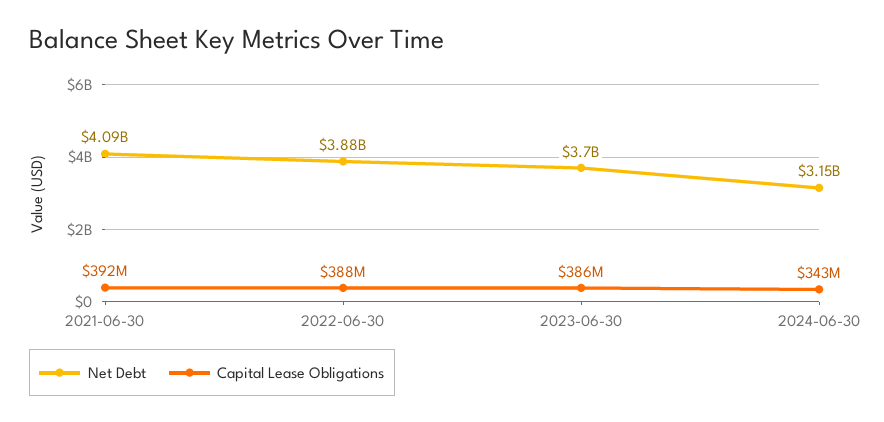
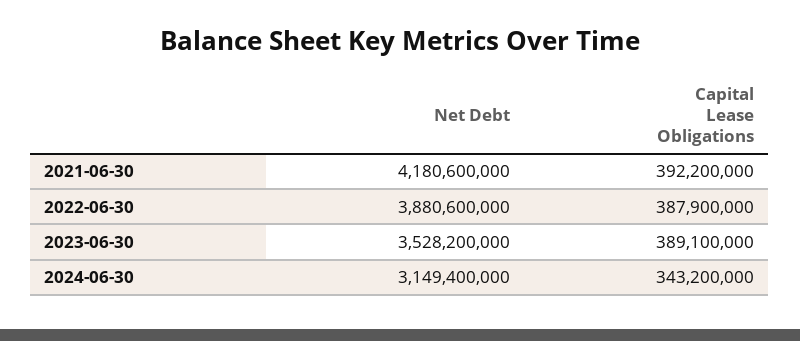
  {
    "Net Debt": {
-     "2021-06-30": 4090000000,
+     "2021-06-30": 4180600000,
      "2022-06-30": 3880600000,
-     "2023-06-30": 3700000000,
+     "2023-06-30": 3528200000,
      "2024-06-30": 3149400000
    },
    "Capital Lease Obligations": {
      "2021-06-30": 392200000,
      "2022-06-30": 387900000,
-     "2023-06-30": 386000000,
+     "2023-06-30": 389100000,
      "2024-06-30": 343200000
    }
  }

